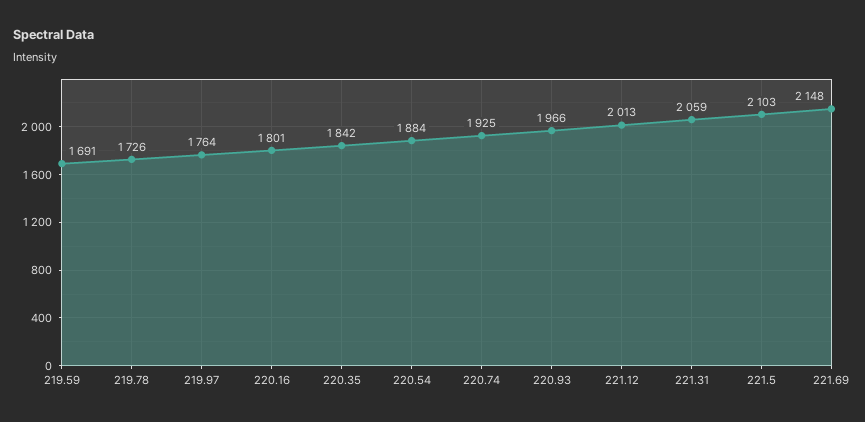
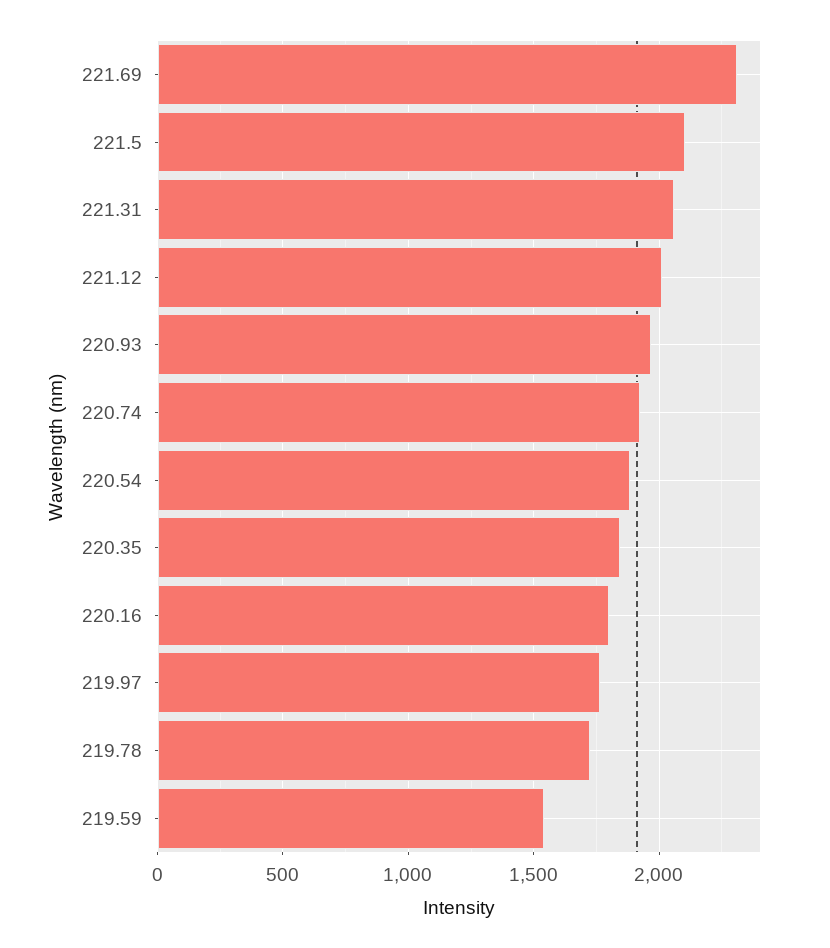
  {
-   "219.59": 1691,
+   "219.59": 1550,
    "219.78": 1726,
    "219.97": 1764,
    "220.16": 1801,
    "220.35": 1842,
    "220.54": 1884,
    "220.74": 1925,
    "220.93": 1966,
    "221.12": 2013,
    "221.31": 2059,
    "221.5": 2103,
-   "221.69": 2148
+   "221.69": 2300
  }

